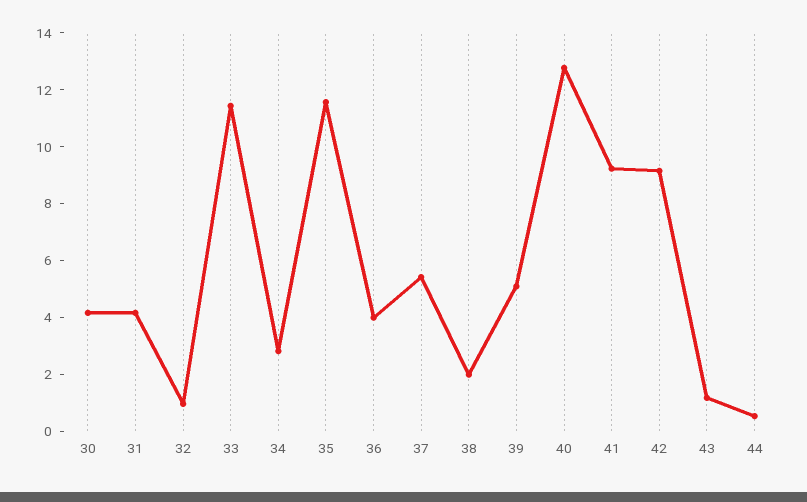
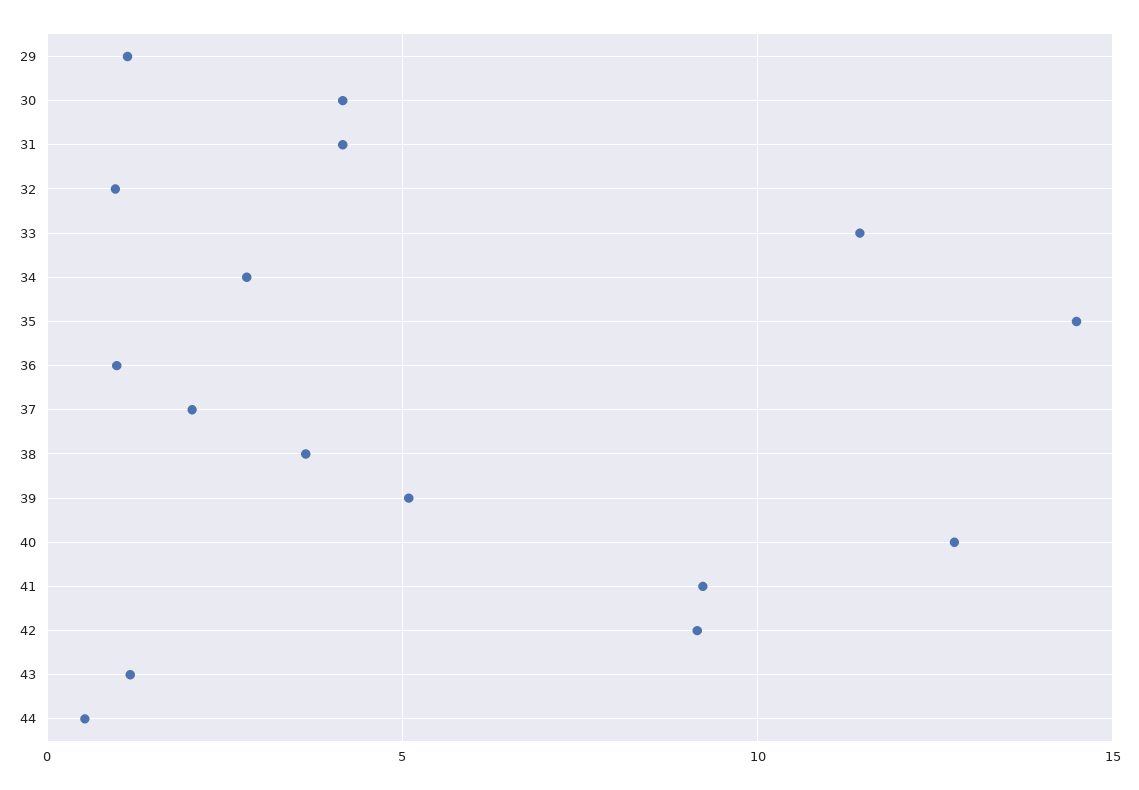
  {
    "30": 4,
    "31": 4,
    "32": 1,
    "33": 11.5,
    "34": 3,
-   "35": 11.5,
+   "35": 14.5,
-   "36": 4,
+   "36": 1,
-   "37": 5.5,
+   "37": 2,
-   "38": 2,
+   "38": 3.5,
    "39": 5,
    "40": 13,
    "41": 9,
    "42": 9,
    "43": 1,
-   "44": 0.5
+   "44": 0.5,
+   "29": 1
  }

